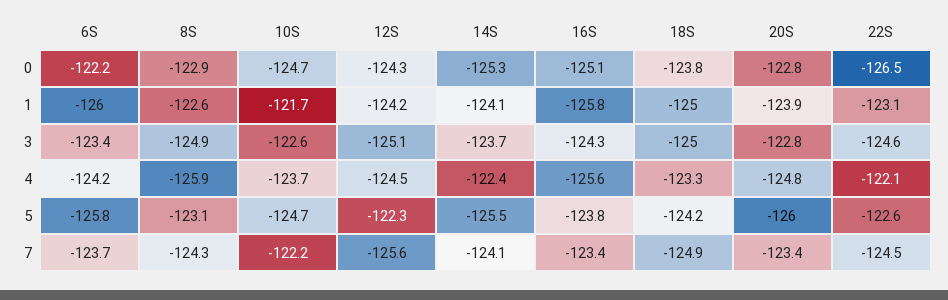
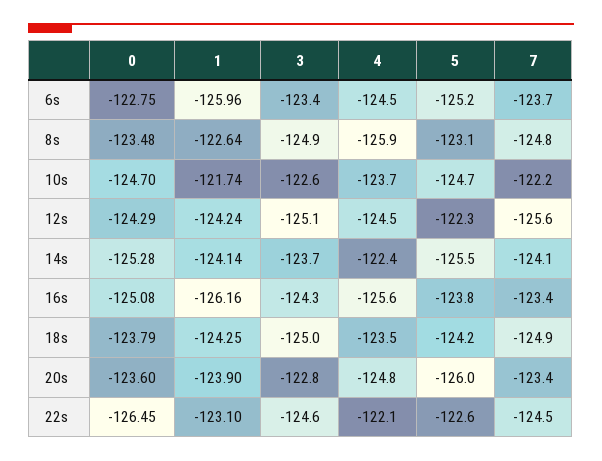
  {
    "6S": {
-     "0": -122.2,
+     "0": -122.75,
      "1": -125.96,
      "3": -123.4,
-     "4": -124.2,
+     "4": -124.5,
-     "5": -125.8,
+     "5": -125.2,
      "7": -123.7
    },
    "8S": {
-     "0": -122.9,
+     "0": -123.48,
      "1": -122.64,
      "3": -124.9,
      "4": -125.9,
      "5": -123.1,
-     "7": -124.3
+     "7": -124.8
    },
    "10S": {
      "0": -124.7,
      "1": -121.74,
      "3": -122.6,
      "4": -123.7,
      "5": -124.7,
      "7": -122.2
    },
    "12S": {
      "0": -124.29,
      "1": -124.24,
      "3": -125.1,
      "4": -124.5,
      "5": -122.3,
      "7": -125.6
    },
    "14S": {
      "0": -125.28,
      "1": -124.14,
      "3": -123.7,
      "4": -122.4,
      "5": -125.5,
      "7": -124.1
    },
    "16S": {
      "0": -125.08,
-     "1": -125.8,
+     "1": -126.16,
      "3": -124.3,
      "4": -125.6,
      "5": -123.8,
      "7": -123.4
    },
    "18S": {
      "0": -123.79,
-     "1": -125,
+     "1": -124.25,
      "3": -125,
-     "4": -123.3,
+     "4": -123.5,
      "5": -124.2,
      "7": -124.9
    },
    "20S": {
-     "0": -122.8,
+     "0": -123.6,
      "1": -123.9,
      "3": -122.8,
      "4": -124.8,
      "5": -126,
      "7": -123.4
    },
    "22S": {
      "0": -126.45,
      "1": -123.1,
      "3": -124.6,
      "4": -122.1,
      "5": -122.6,
      "7": -124.5
    }
  }

